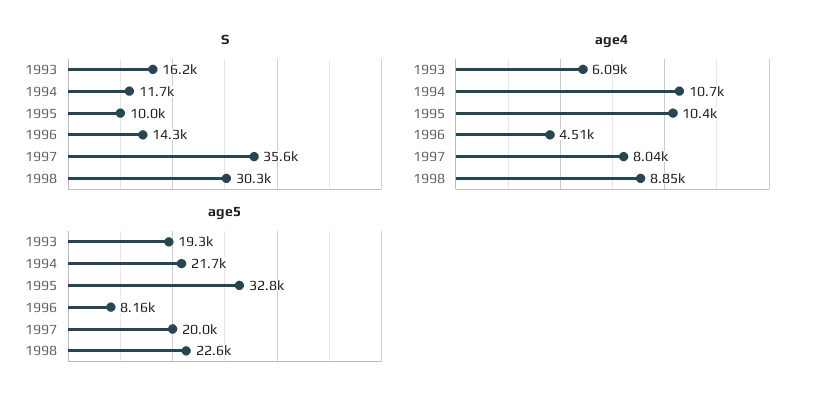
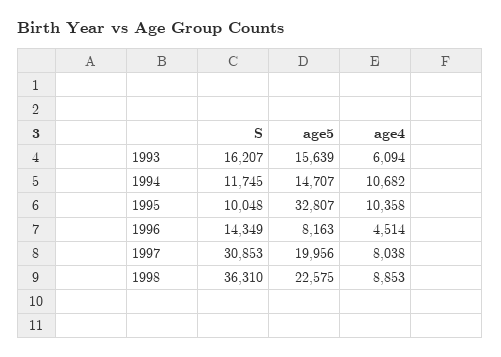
  {
    "S": {
      "1993": 16207,
      "1994": 11745,
      "1995": 10048,
      "1996": 14349,
-     "1997": 35600,
+     "1997": 30853,
-     "1998": 30300
+     "1998": 36310
    },
    "age4": {
      "1993": 6094,
      "1994": 10682,
      "1995": 10358,
      "1996": 4514,
      "1997": 8038,
      "1998": 8853
    },
    "age5": {
-     "1993": 19300,
+     "1993": 15639,
-     "1994": 21700,
+     "1994": 14707,
      "1995": 32807,
      "1996": 8163,
      "1997": 19956,
      "1998": 22575
    }
  }

